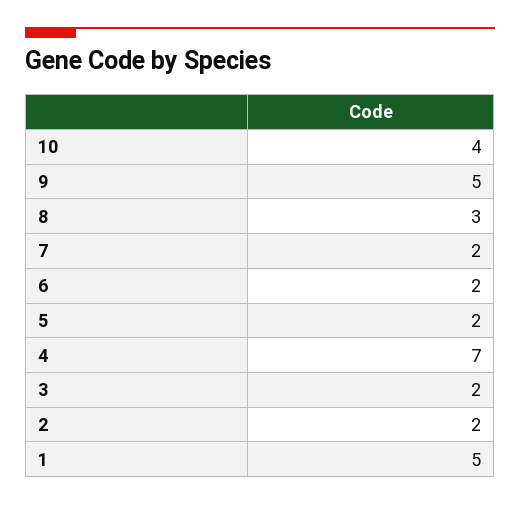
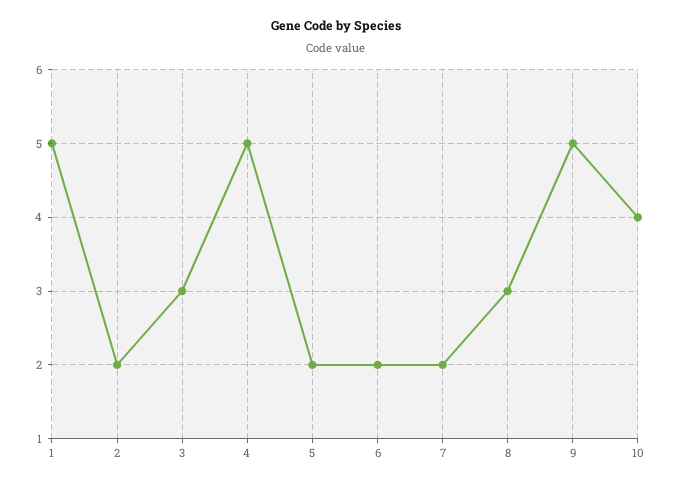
  {
    "10": 4,
    "9": 5,
    "8": 3,
    "7": 2,
    "6": 2,
    "5": 2,
-   "4": 7,
+   "4": 5,
-   "3": 2,
+   "3": 3,
    "2": 2,
    "1": 5
  }

